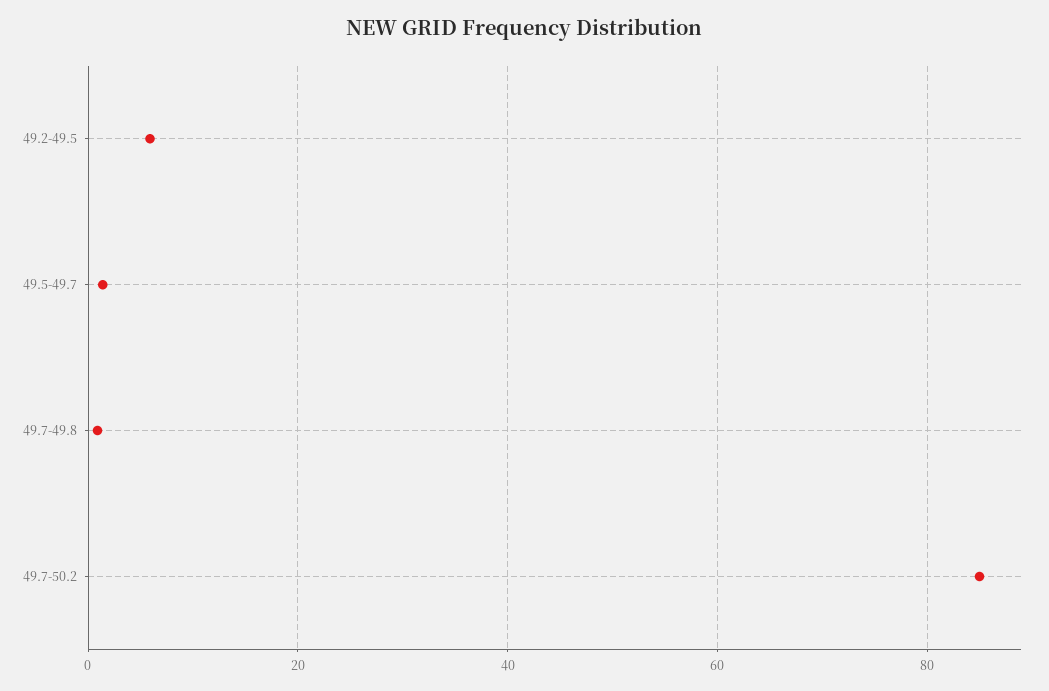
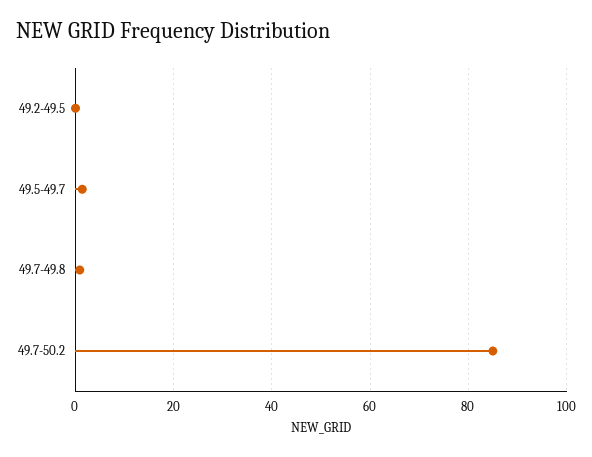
  {
-   "49.2-49.5": 6,
+   "49.2-49.5": 0,
    "49.5-49.7": 2,
    "49.7-49.8": 0,
    "49.7-50.2": 86
  }

